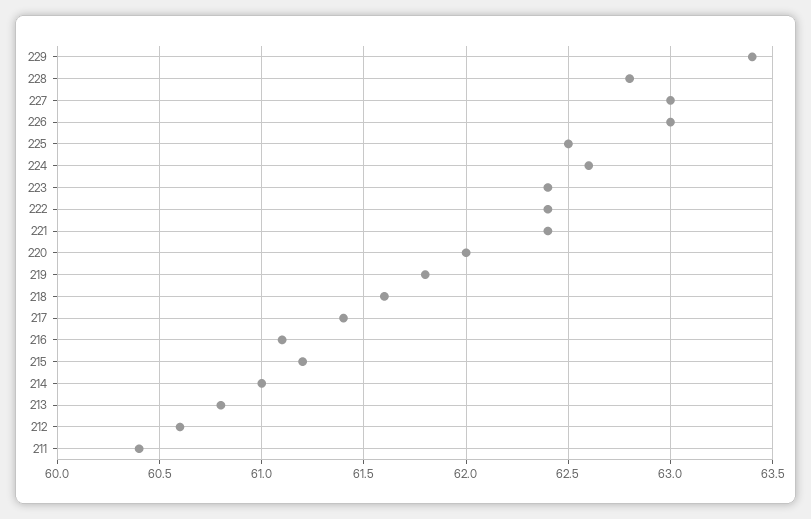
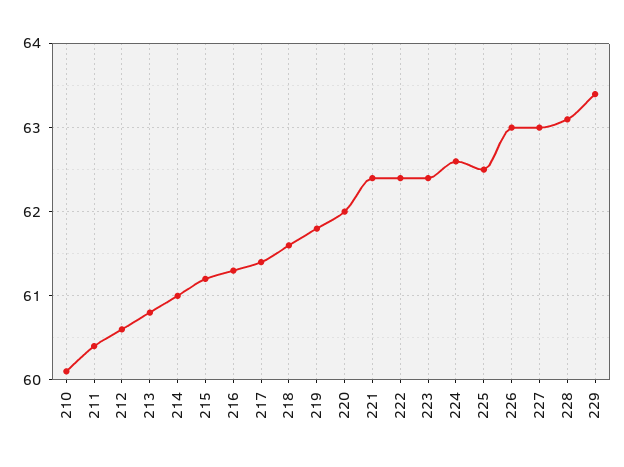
  {
    "229": 63.4,
-   "228": 62.8,
+   "228": 63.1,
    "227": 63,
    "226": 63,
    "225": 62.5,
    "224": 62.6,
    "223": 62.4,
    "222": 62.4,
    "221": 62.4,
    "220": 62,
    "219": 61.8,
    "218": 61.6,
    "217": 61.4,
-   "216": 61.1,
+   "216": 61.3,
    "215": 61.2,
    "214": 61,
    "213": 60.8,
    "212": 60.6,
-   "211": 60.4
+   "211": 60.4,
+   "210": 60.1
  }

